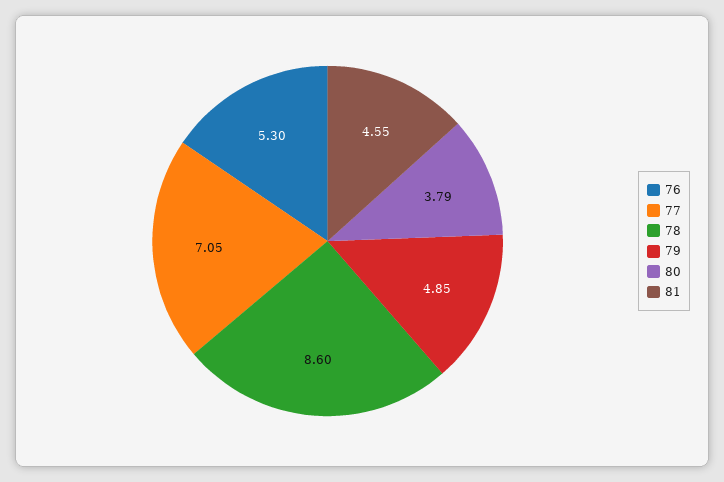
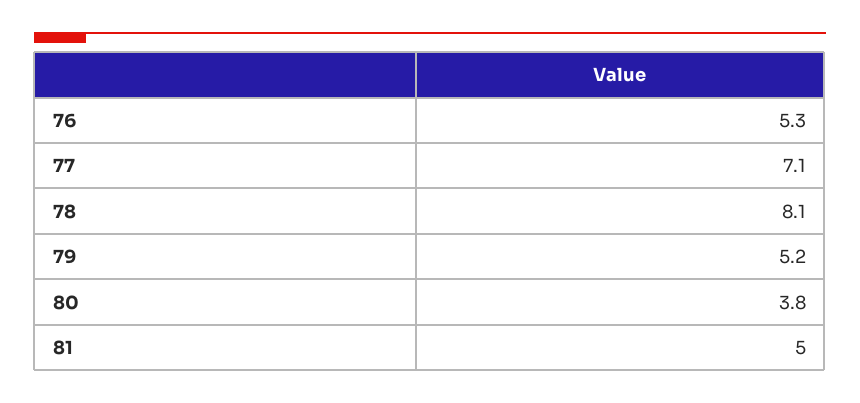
  {
    "76": 5.3,
    "77": 7.05,
-   "78": 8.6,
+   "78": 8.1,
-   "79": 4.85,
+   "79": 5.2,
    "80": 3.79,
-   "81": 4.55
+   "81": 5
  }

